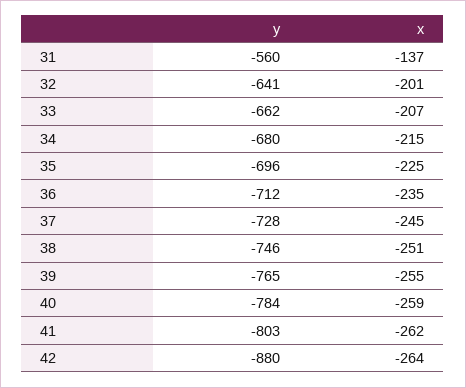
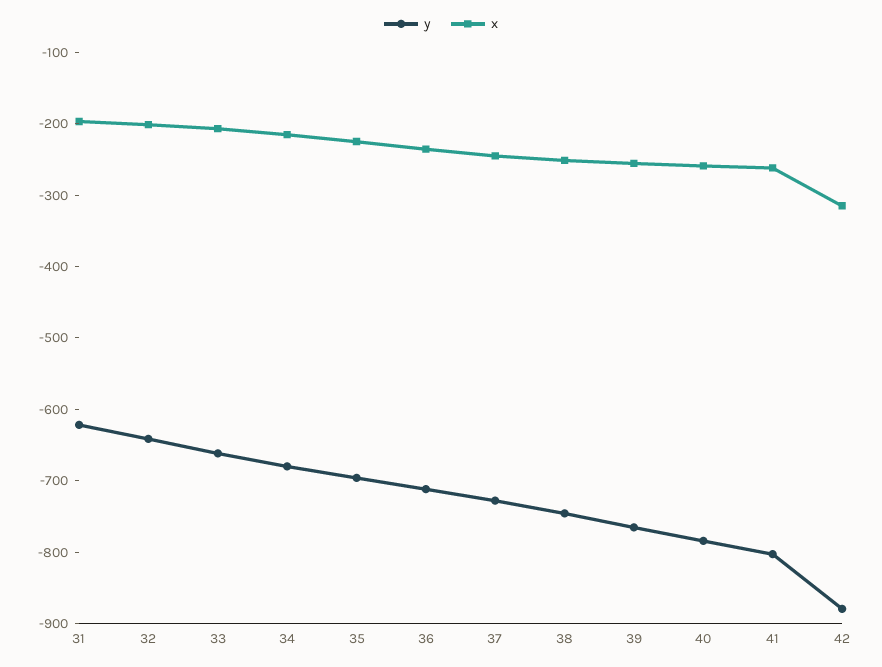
  {
    "y": {
-     "31": -560,
+     "31": -620,
      "32": -641,
      "33": -662,
      "34": -680,
      "35": -696,
      "36": -712,
      "37": -728,
      "38": -746,
      "39": -765,
      "40": -784,
      "41": -803,
      "42": -880
    },
    "x": {
-     "31": -137,
+     "31": -200,
      "32": -201,
      "33": -207,
      "34": -215,
      "35": -225,
      "36": -235,
      "37": -245,
      "38": -251,
      "39": -255,
      "40": -259,
      "41": -262,
-     "42": -264
+     "42": -320
    }
  }

